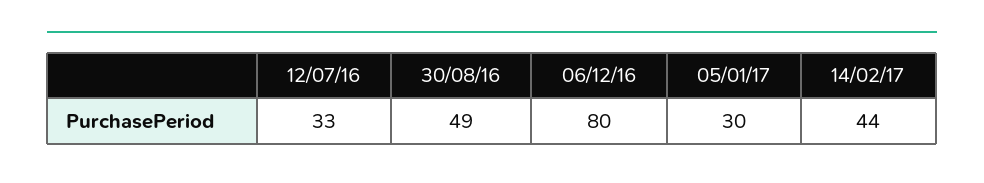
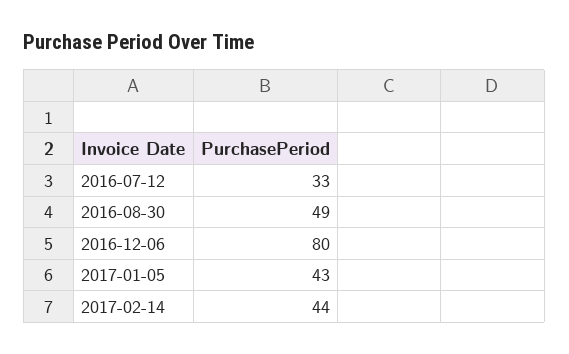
  {
    "12/07/16": 33,
    "30/08/16": 49,
    "06/12/16": 80,
-   "05/01/17": 30,
+   "05/01/17": 43,
    "14/02/17": 44
  }

